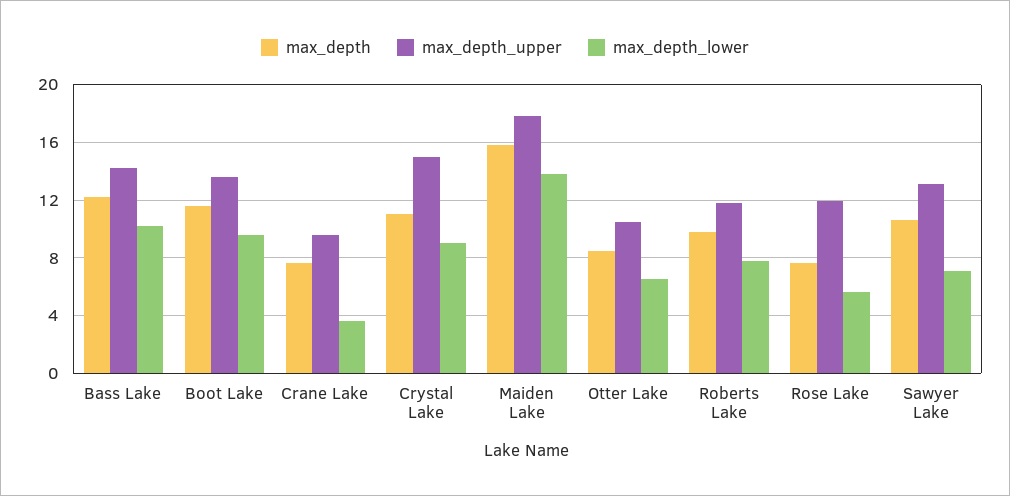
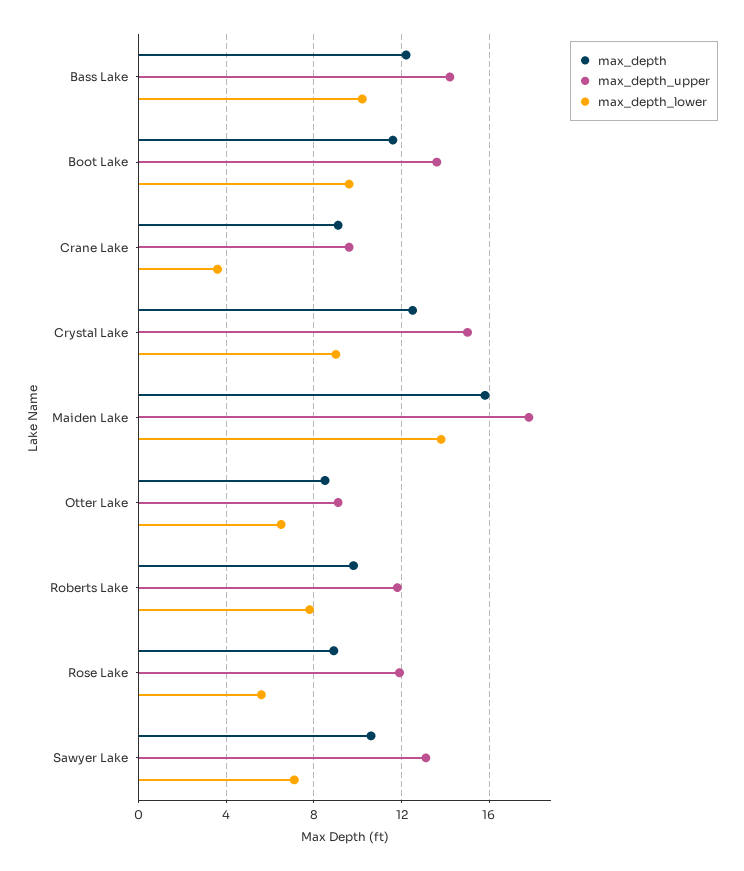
  {
    "max_depth": {
      "Bass Lake": 12,
      "Boot Lake": 11.5,
-     "Crane Lake": 7.5,
+     "Crane Lake": 9,
-     "Crystal Lake": 11,
+     "Crystal Lake": 12.5,
      "Maiden Lake": 16,
      "Otter Lake": 8.5,
      "Roberts Lake": 10,
-     "Rose Lake": 7.5,
+     "Rose Lake": 9,
      "Sawyer Lake": 10.5
    },
    "max_depth_upper": {
      "Bass Lake": 14,
      "Boot Lake": 13.5,
      "Crane Lake": 9.5,
      "Crystal Lake": 15,
      "Maiden Lake": 18,
-     "Otter Lake": 10.5,
+     "Otter Lake": 9,
      "Roberts Lake": 12,
      "Rose Lake": 12,
      "Sawyer Lake": 13
    },
    "max_depth_lower": {
      "Bass Lake": 10,
      "Boot Lake": 9.5,
      "Crane Lake": 3.5,
      "Crystal Lake": 9,
      "Maiden Lake": 14,
      "Otter Lake": 6.5,
      "Roberts Lake": 8,
      "Rose Lake": 5.5,
      "Sawyer Lake": 7
    }
  }

